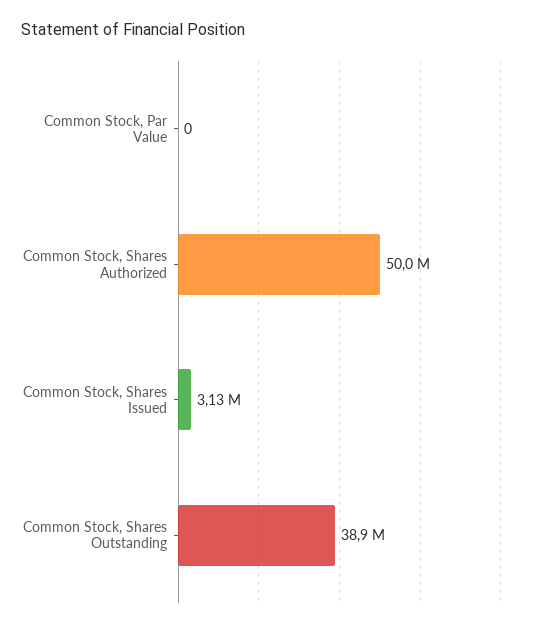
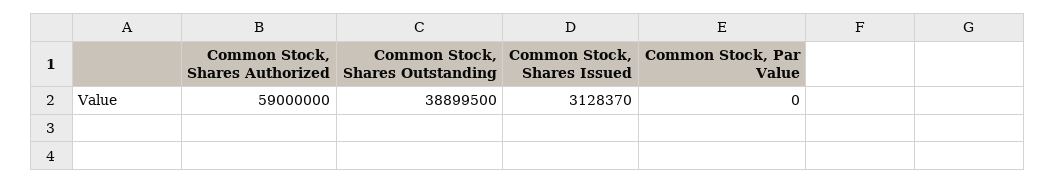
  {
    "Common Stock, Par Value": 0,
-   "Common Stock, Shares Authorized": 50000000,
+   "Common Stock, Shares Authorized": 59000000,
    "Common Stock, Shares Issued": 3128370,
    "Common Stock, Shares Outstanding": 38899500
  }

